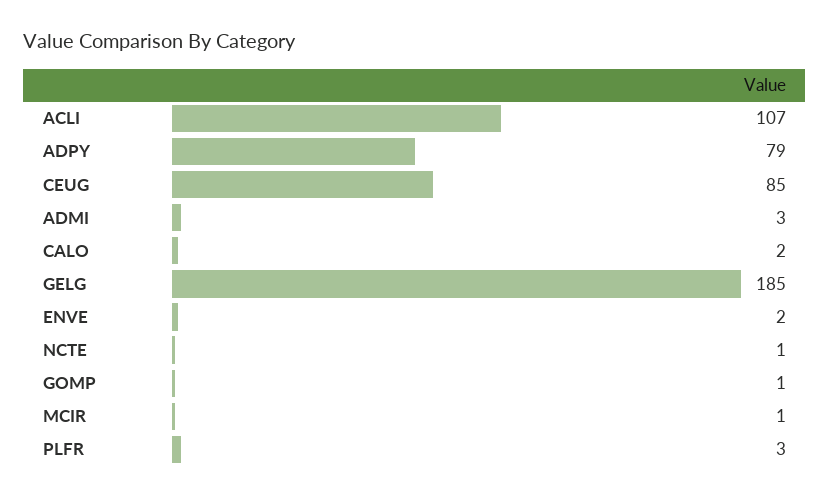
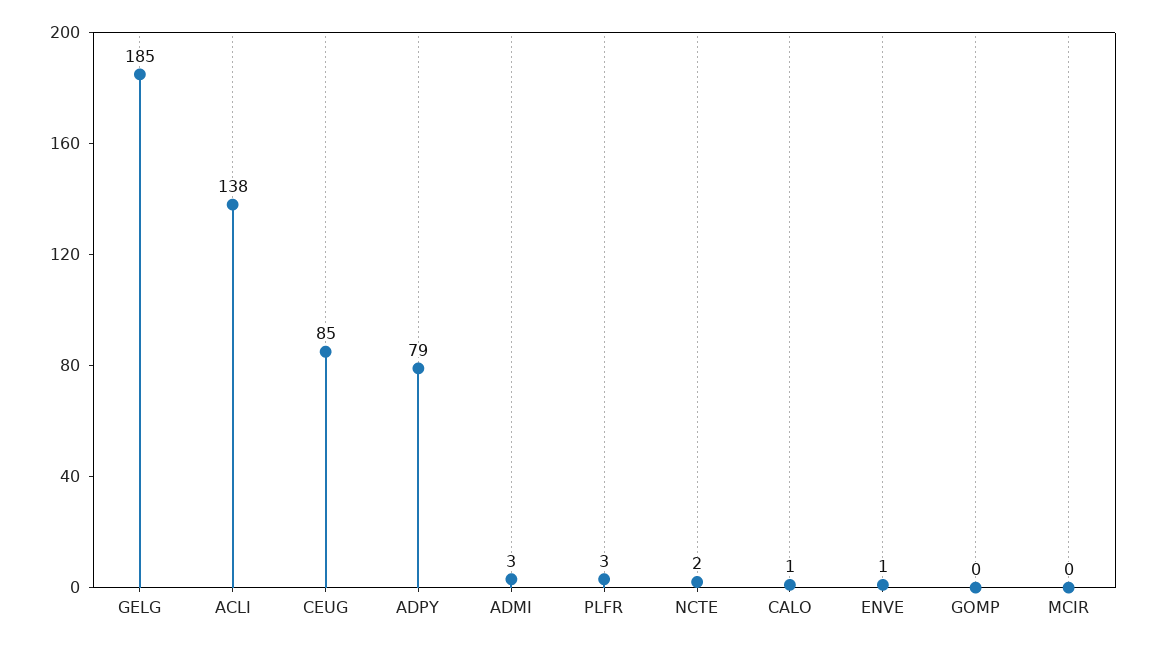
  {
-   "ACLI": 107,
+   "ACLI": 138,
    "ADPY": 79,
    "CEUG": 85,
    "ADMI": 3,
-   "CALO": 2,
+   "CALO": 1,
    "GELG": 185,
-   "ENVE": 2,
+   "ENVE": 1,
-   "NCTE": 1,
+   "NCTE": 2,
-   "GOMP": 1,
+   "GOMP": 0,
-   "MCIR": 1,
+   "MCIR": 0,
    "PLFR": 3
  }

